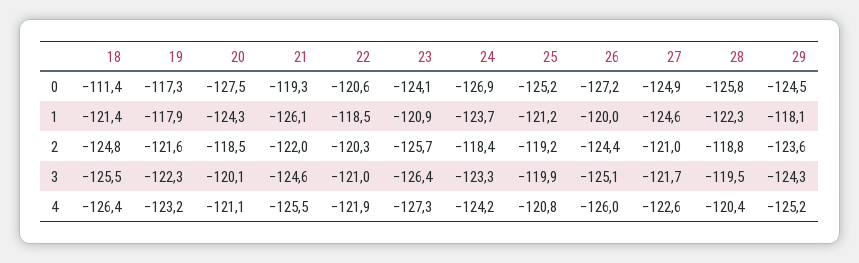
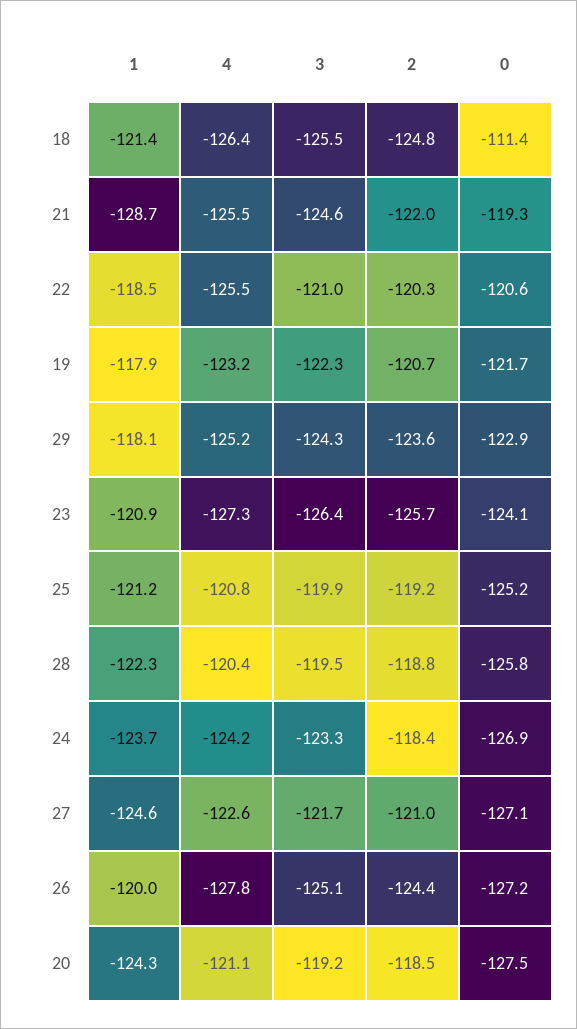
  {
    "18": {
      "0": -111.4,
      "1": -121.4,
      "2": -124.8,
      "3": -125.5,
      "4": -126.4
    },
    "19": {
-     "0": -117.3,
+     "0": -121.7,
      "1": -117.9,
-     "2": -121.6,
+     "2": -120.7,
      "3": -122.3,
      "4": -123.2
    },
    "20": {
      "0": -127.5,
      "1": -124.3,
      "2": -118.5,
-     "3": -120.1,
+     "3": -119.2,
      "4": -121.1
    },
    "21": {
      "0": -119.3,
-     "1": -126.1,
+     "1": -128.7,
      "2": -122,
      "3": -124.6,
      "4": -125.5
    },
    "22": {
      "0": -120.6,
      "1": -118.5,
      "2": -120.3,
      "3": -121,
-     "4": -121.9
+     "4": -125.5
    },
    "23": {
      "0": -124.1,
      "1": -120.9,
      "2": -125.7,
      "3": -126.4,
      "4": -127.3
    },
    "24": {
      "0": -126.9,
      "1": -123.7,
      "2": -118.4,
      "3": -123.3,
      "4": -124.2
    },
    "25": {
      "0": -125.2,
      "1": -121.2,
      "2": -119.2,
      "3": -119.9,
      "4": -120.8
    },
    "26": {
      "0": -127.2,
      "1": -120,
      "2": -124.4,
      "3": -125.1,
-     "4": -126
+     "4": -127.8
    },
    "27": {
-     "0": -124.9,
+     "0": -127.1,
      "1": -124.6,
      "2": -121,
      "3": -121.7,
      "4": -122.6
    },
    "28": {
      "0": -125.8,
      "1": -122.3,
      "2": -118.8,
      "3": -119.5,
      "4": -120.4
    },
    "29": {
-     "0": -124.5,
+     "0": -122.9,
      "1": -118.1,
      "2": -123.6,
      "3": -124.3,
      "4": -125.2
    }
  }

